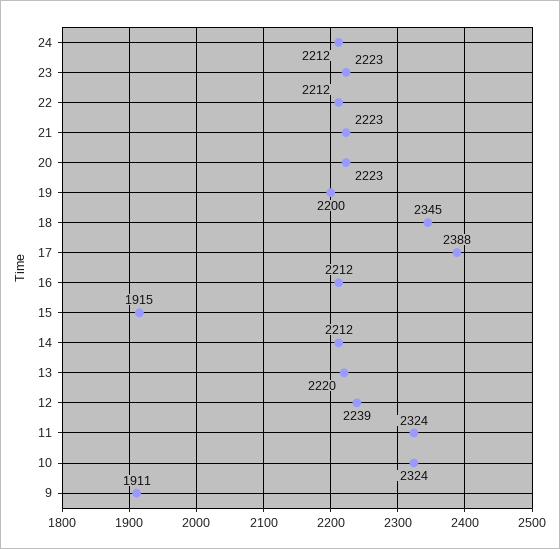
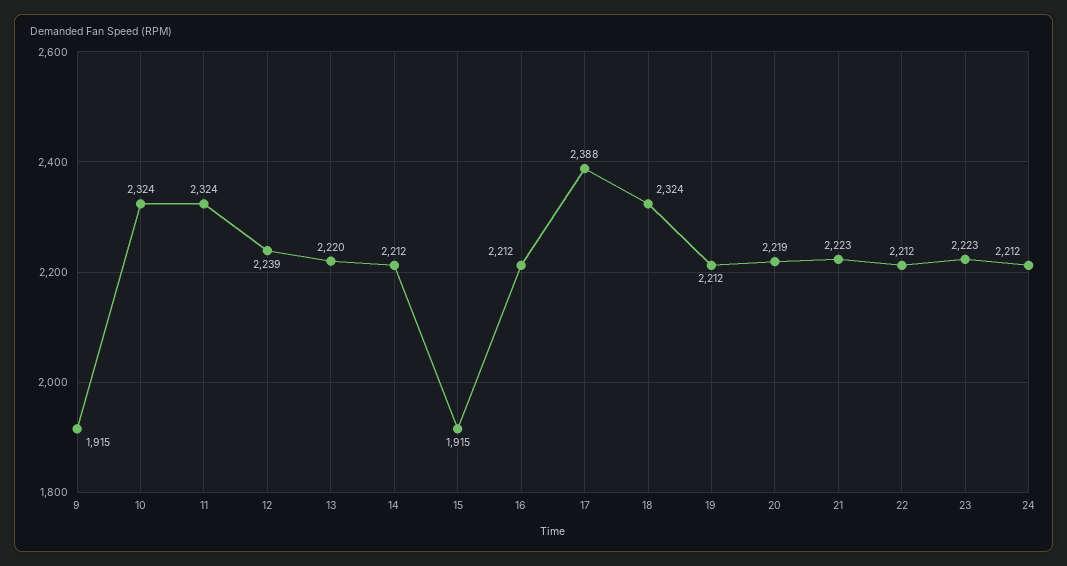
  {
    "24": 2212,
    "23": 2223,
    "22": 2212,
    "21": 2223,
-   "20": 2223,
+   "20": 2219,
-   "19": 2200,
+   "19": 2212,
-   "18": 2345,
+   "18": 2324,
    "17": 2388,
    "16": 2212,
    "15": 1915,
    "14": 2212,
    "13": 2220,
    "12": 2239,
    "11": 2324,
    "10": 2324,
-   "9": 1911
+   "9": 1915
  }

